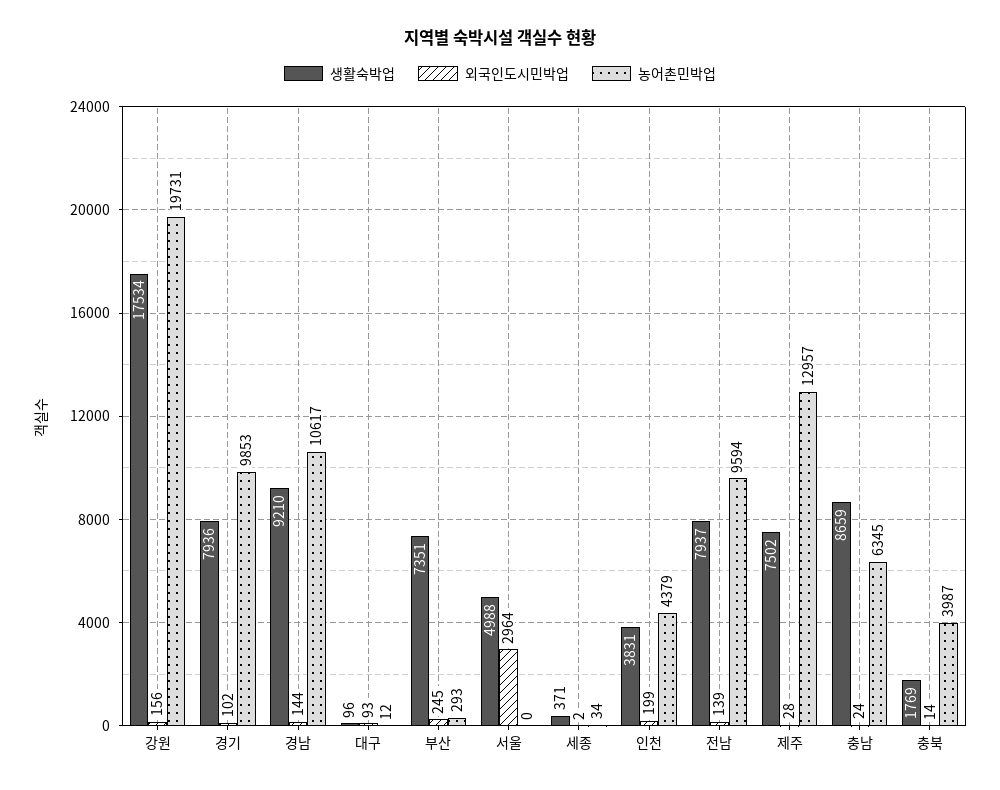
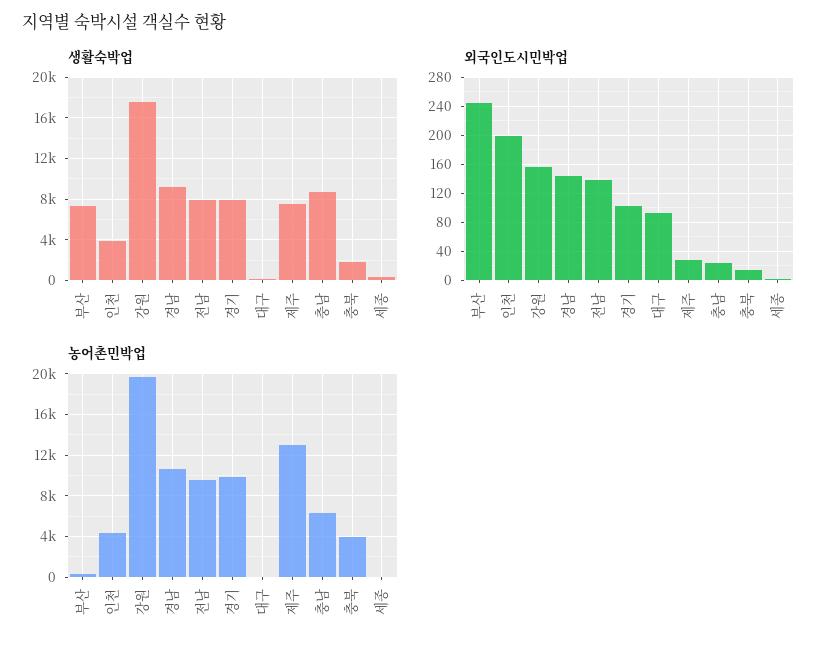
  {
    "생활숙박업": {
      "강원": 17534,
      "경기": 7936,
      "경남": 9210,
      "대구": 96,
      "부산": 7351,
-     "서울": 4988,
      "세종": 371,
      "인천": 3831,
      "전남": 7937,
      "제주": 7502,
      "충남": 8659,
      "충북": 1769
    },
    "외국인도시민박업": {
      "강원": 156,
      "경기": 102,
      "경남": 144,
      "대구": 93,
      "부산": 245,
-     "서울": 2964,
      "세종": 2,
      "인천": 199,
      "전남": 139,
      "제주": 28,
      "충남": 24,
      "충북": 14
    },
    "농어촌민박업": {
      "강원": 19731,
      "경기": 9853,
      "경남": 10617,
      "대구": 12,
      "부산": 293,
-     "서울": 0,
      "세종": 34,
      "인천": 4379,
      "전남": 9594,
      "제주": 12957,
      "충남": 6345,
      "충북": 3987
    }
  }

